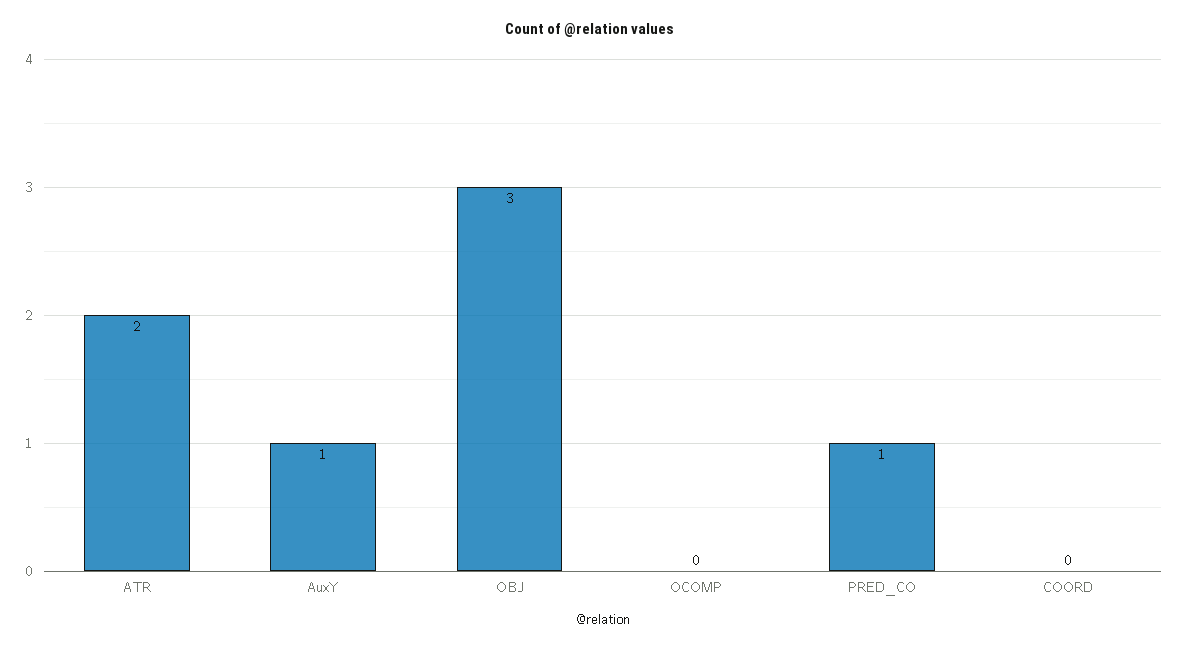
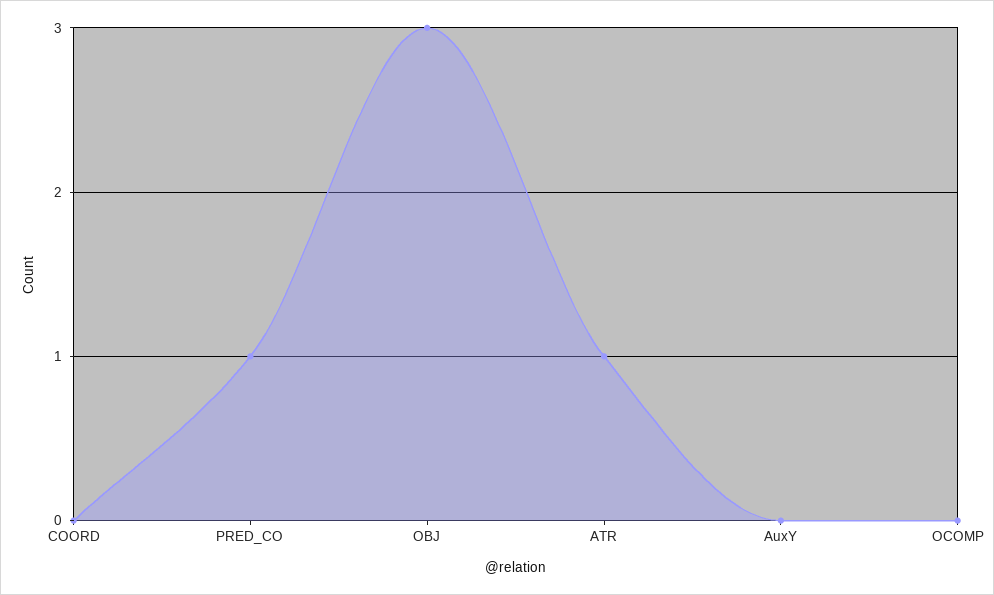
  {
-   "ATR": 2,
+   "ATR": 1,
-   "AuxY": 1,
+   "AuxY": 0,
    "OBJ": 3,
    "OCOMP": 0,
    "PRED_CO": 1,
    "COORD": 0
  }

